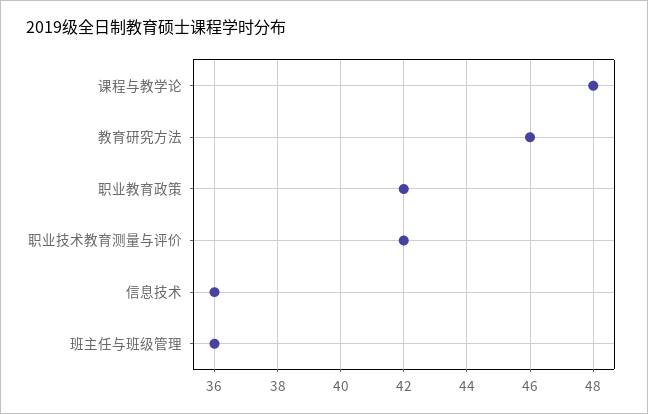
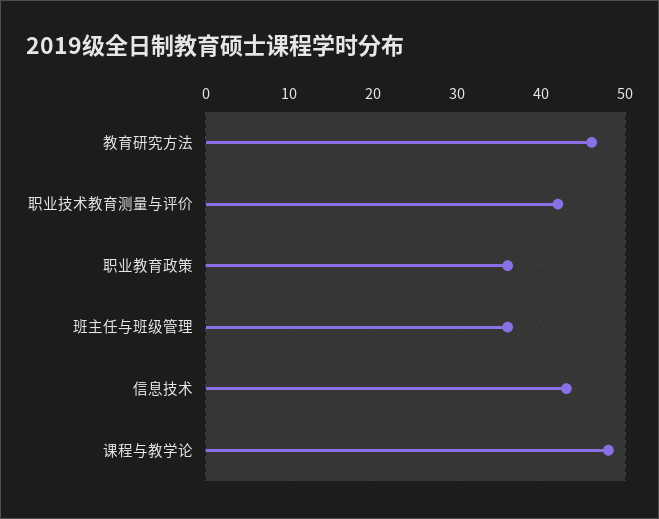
  {
    "课程与教学论": 48,
    "教育研究方法": 46,
-   "职业教育政策": 42,
+   "职业教育政策": 36,
    "职业技术教育测量与评价": 42,
-   "信息技术": 36,
+   "信息技术": 43,
    "班主任与班级管理": 36
  }

